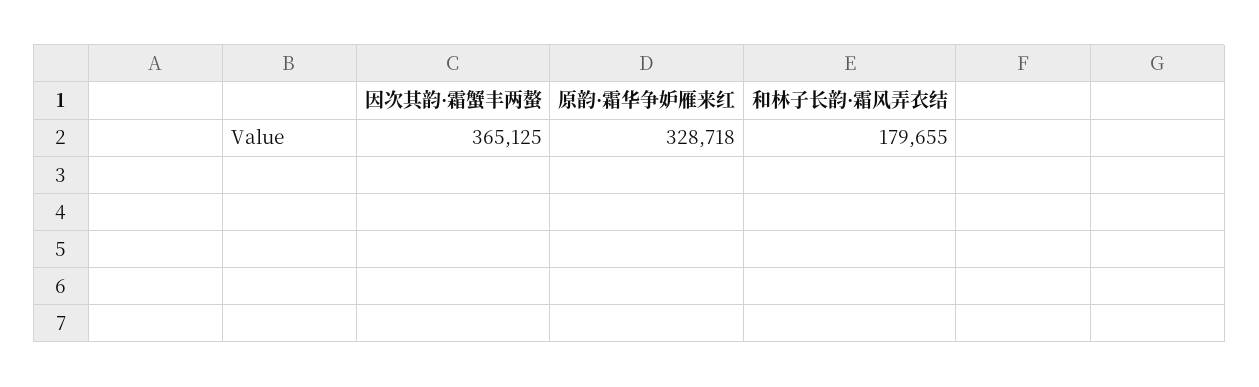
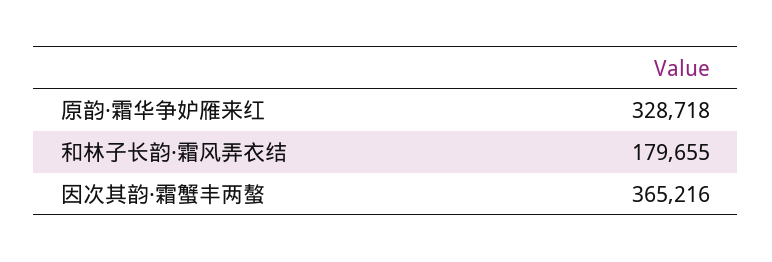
  {
-   "因次其韵·霜蟹丰两螯": 365125,
+   "因次其韵·霜蟹丰两螯": 365216,
    "原韵·霜华争妒雁来红": 328718,
    "和林子长韵·霜风弄衣结": 179655
  }

